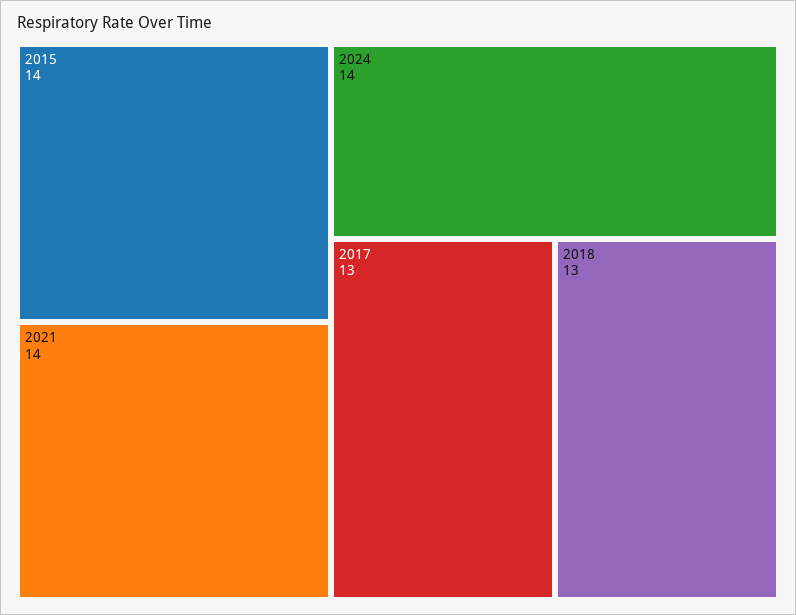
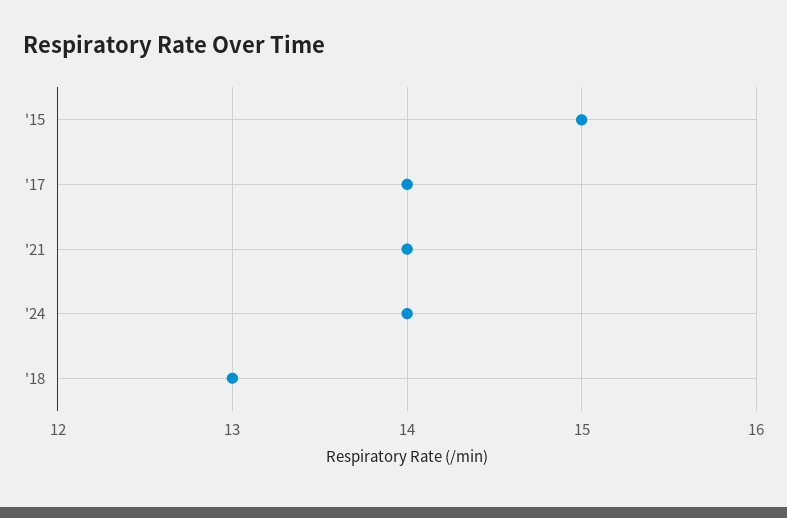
  {
-   "2015": 14,
+   "2015": 15,
    "2021": 14,
    "2024": 14,
-   "2017": 13,
+   "2017": 14,
    "2018": 13
  }

